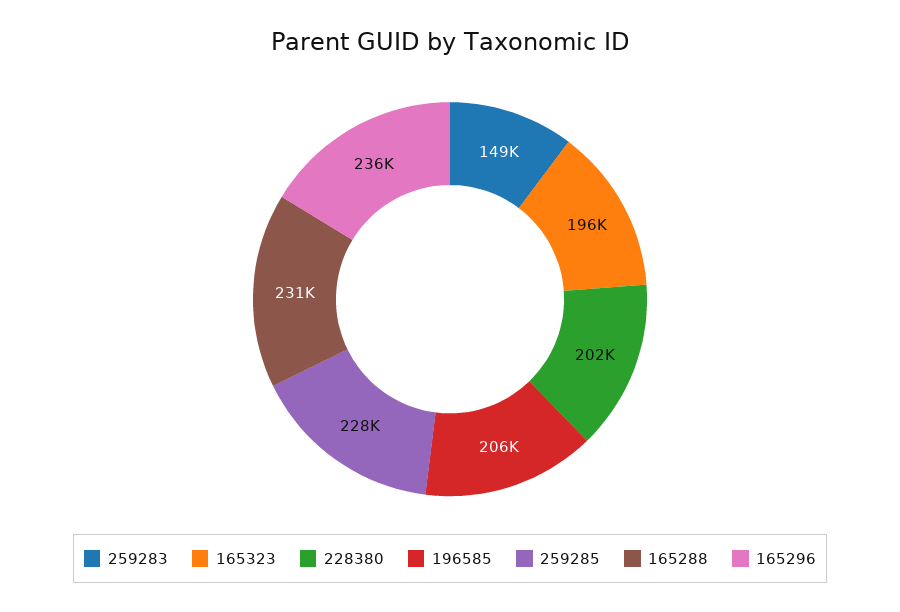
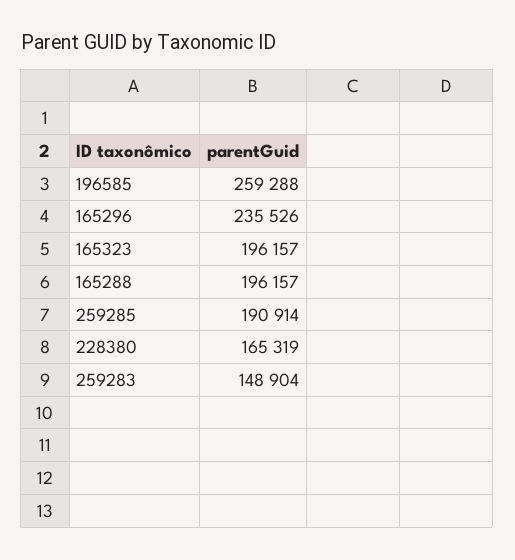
  {
    "259283": 148904,
    "165323": 196157,
-   "228380": 202000,
+   "228380": 165319,
-   "196585": 206000,
+   "196585": 259288,
-   "259285": 228000,
+   "259285": 190914,
-   "165288": 231000,
+   "165288": 196157,
    "165296": 235526
  }

